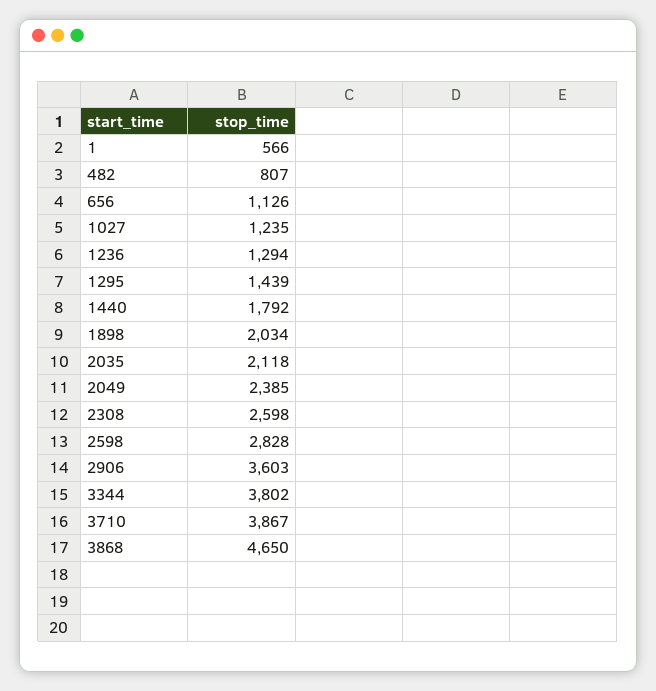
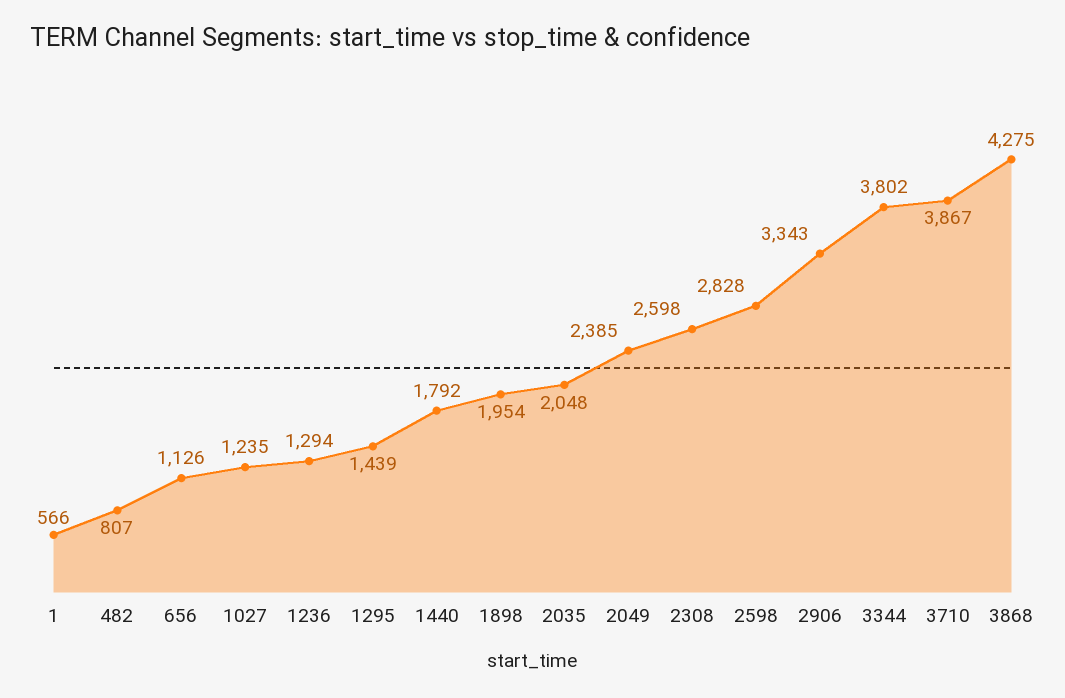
  {
    "1": 566,
    "482": 807,
    "656": 1126,
    "1027": 1235,
    "1236": 1294,
    "1295": 1439,
    "1440": 1792,
-   "1898": 2034,
+   "1898": 1954,
-   "2035": 2118,
+   "2035": 2048,
    "2049": 2385,
    "2308": 2598,
    "2598": 2828,
-   "2906": 3603,
+   "2906": 3343,
    "3344": 3802,
    "3710": 3867,
-   "3868": 4650
+   "3868": 4275
  }

